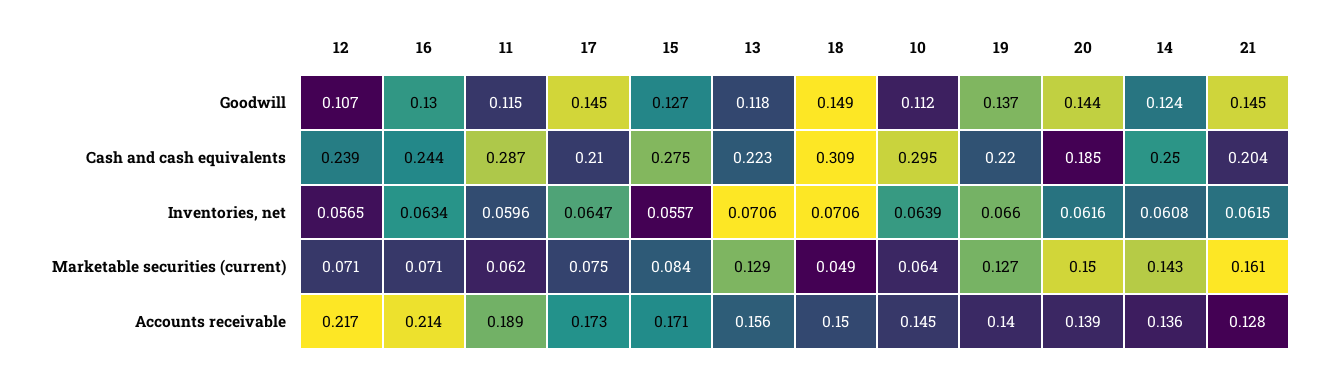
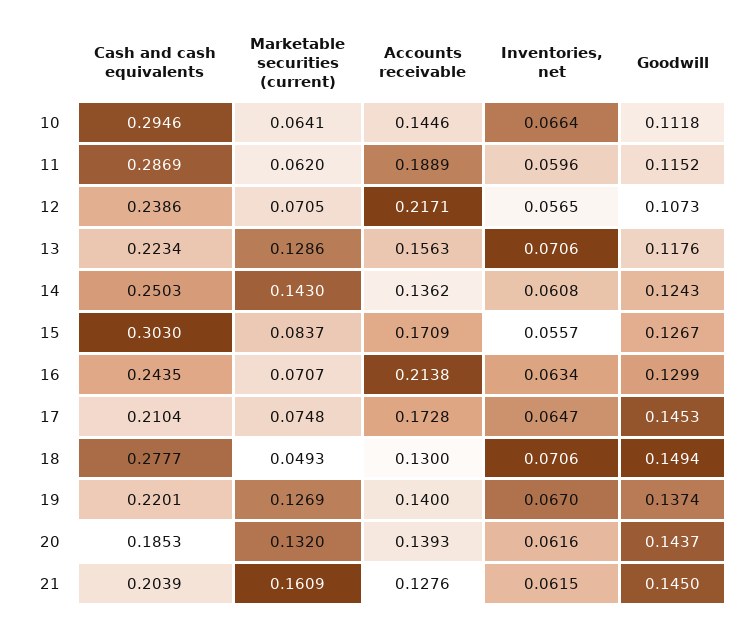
  {
    "12": {
      "Goodwill": 0.1073,
      "Cash and cash equivalents": 0.2386,
      "Inventories, net": 0.0565,
      "Marketable securities (current)": 0.0705,
      "Accounts receivable": 0.2171
    },
    "16": {
      "Goodwill": 0.1299,
      "Cash and cash equivalents": 0.2435,
      "Inventories, net": 0.0634,
      "Marketable securities (current)": 0.0707,
      "Accounts receivable": 0.2138
    },
    "11": {
      "Goodwill": 0.1152,
      "Cash and cash equivalents": 0.2869,
      "Inventories, net": 0.0596,
      "Marketable securities (current)": 0.062,
      "Accounts receivable": 0.1889
    },
    "17": {
      "Goodwill": 0.1453,
      "Cash and cash equivalents": 0.2104,
      "Inventories, net": 0.0647,
      "Marketable securities (current)": 0.0748,
      "Accounts receivable": 0.1728
    },
    "15": {
      "Goodwill": 0.1267,
-     "Cash and cash equivalents": 0.275,
+     "Cash and cash equivalents": 0.303,
      "Inventories, net": 0.0557,
      "Marketable securities (current)": 0.0837,
      "Accounts receivable": 0.1709
    },
    "13": {
      "Goodwill": 0.1176,
      "Cash and cash equivalents": 0.2234,
      "Inventories, net": 0.0706,
      "Marketable securities (current)": 0.1286,
      "Accounts receivable": 0.1563
    },
    "18": {
      "Goodwill": 0.1494,
-     "Cash and cash equivalents": 0.309,
+     "Cash and cash equivalents": 0.2777,
      "Inventories, net": 0.0706,
      "Marketable securities (current)": 0.0493,
-     "Accounts receivable": 0.15
+     "Accounts receivable": 0.13
    },
    "10": {
      "Goodwill": 0.1118,
      "Cash and cash equivalents": 0.2946,
-     "Inventories, net": 0.0639,
+     "Inventories, net": 0.0664,
      "Marketable securities (current)": 0.0641,
      "Accounts receivable": 0.1446
    },
    "19": {
      "Goodwill": 0.1374,
      "Cash and cash equivalents": 0.2201,
-     "Inventories, net": 0.066,
+     "Inventories, net": 0.067,
      "Marketable securities (current)": 0.1269,
      "Accounts receivable": 0.14
    },
    "20": {
      "Goodwill": 0.1437,
      "Cash and cash equivalents": 0.1853,
      "Inventories, net": 0.0616,
-     "Marketable securities (current)": 0.15,
+     "Marketable securities (current)": 0.132,
      "Accounts receivable": 0.1393
    },
    "14": {
      "Goodwill": 0.1243,
      "Cash and cash equivalents": 0.2503,
      "Inventories, net": 0.0608,
      "Marketable securities (current)": 0.143,
      "Accounts receivable": 0.1362
    },
    "21": {
      "Goodwill": 0.145,
      "Cash and cash equivalents": 0.2039,
      "Inventories, net": 0.0615,
      "Marketable securities (current)": 0.1609,
      "Accounts receivable": 0.1276
    }
  }

